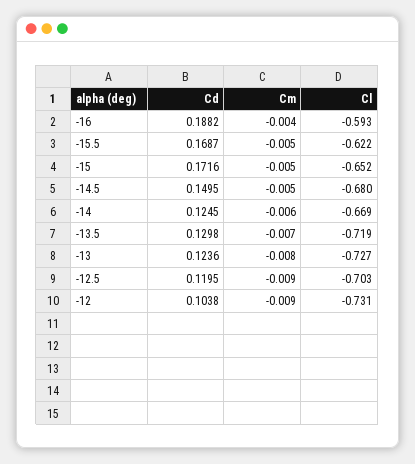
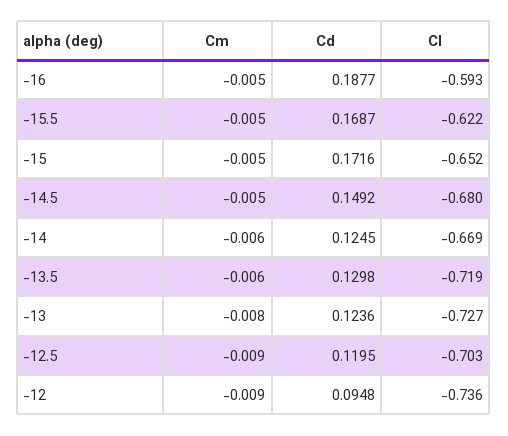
  {
    "Cd": {
-     "-16": 0.1882,
+     "-16": 0.1877,
      "-15.5": 0.1687,
      "-15": 0.1716,
-     "-14.5": 0.1495,
+     "-14.5": 0.1492,
      "-14": 0.1245,
      "-13.5": 0.1298,
      "-13": 0.1236,
      "-12.5": 0.1195,
-     "-12": 0.1038
+     "-12": 0.0948
    },
    "Cm": {
-     "-16": -0.004,
+     "-16": -0.005,
      "-15.5": -0.005,
      "-15": -0.005,
      "-14.5": -0.005,
      "-14": -0.006,
-     "-13.5": -0.007,
+     "-13.5": -0.006,
      "-13": -0.008,
      "-12.5": -0.009,
      "-12": -0.009
    },
    "Cl": {
      "-16": -0.593,
      "-15.5": -0.622,
      "-15": -0.652,
      "-14.5": -0.68,
      "-14": -0.669,
      "-13.5": -0.719,
      "-13": -0.727,
      "-12.5": -0.703,
-     "-12": -0.731
+     "-12": -0.736
    }
  }

